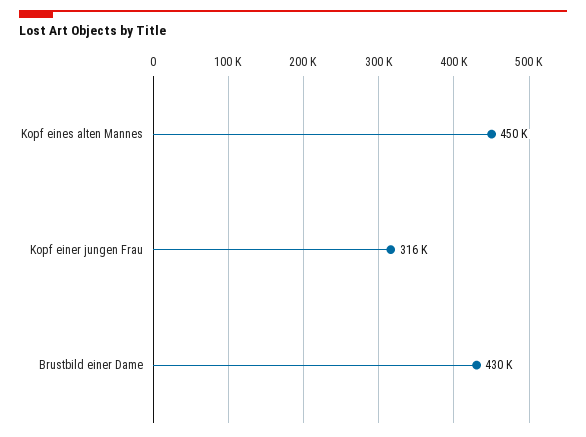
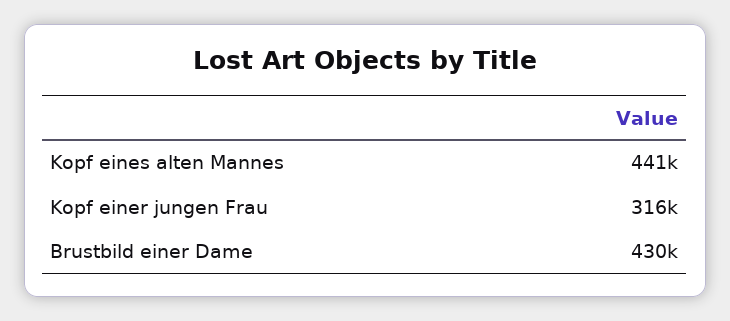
  {
-   "Kopf eines alten Mannes": 450000,
+   "Kopf eines alten Mannes": 441000,
    "Kopf einer jungen Frau": 316000,
    "Brustbild einer Dame": 430000
  }

